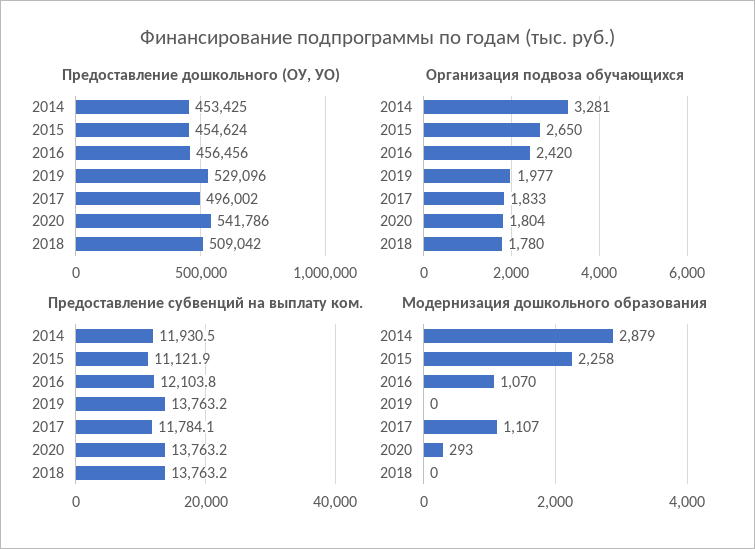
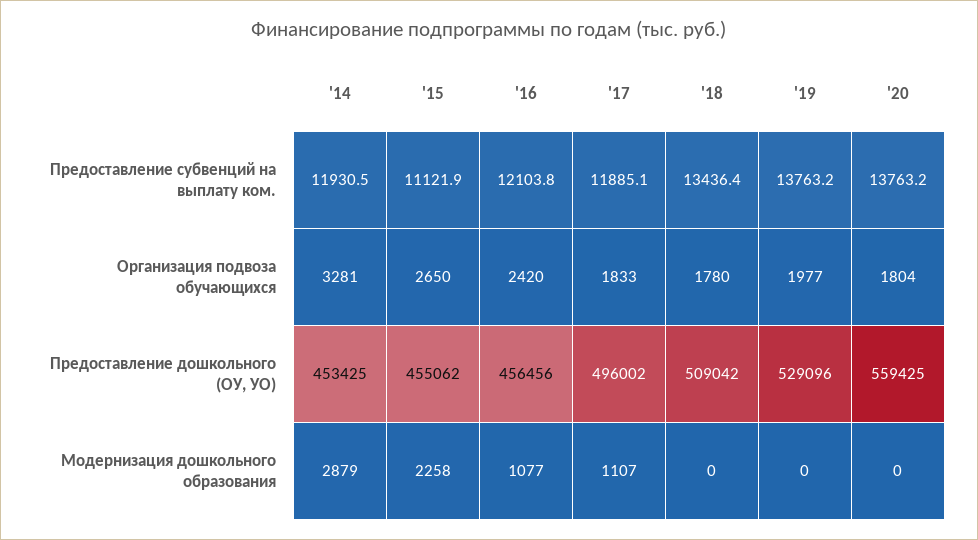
  {
    "Предоставление дошкольного (ОУ, УО)": {
      "2014": 453425,
-     "2015": 454624,
+     "2015": 455062,
      "2016": 456456,
      "2019": 529096,
      "2017": 496002,
-     "2020": 541786,
+     "2020": 559425,
      "2018": 509042
    },
    "Организация подвоза обучающихся": {
      "2014": 3281,
      "2015": 2650,
      "2016": 2420,
      "2019": 1977,
      "2017": 1833,
      "2020": 1804,
      "2018": 1780
    },
    "Предоставление субвенций на выплату ком.": {
      "2014": 11930.5,
      "2015": 11121.9,
      "2016": 12103.8,
      "2019": 13763.2,
-     "2017": 11784.1,
+     "2017": 11885.1,
      "2020": 13763.2,
-     "2018": 13763.2
+     "2018": 13436.4
    },
    "Модернизация дошкольного образования": {
      "2014": 2879,
      "2015": 2258,
-     "2016": 1070,
+     "2016": 1077,
      "2019": 0,
      "2017": 1107,
-     "2020": 293,
+     "2020": 0,
      "2018": 0
    }
  }

